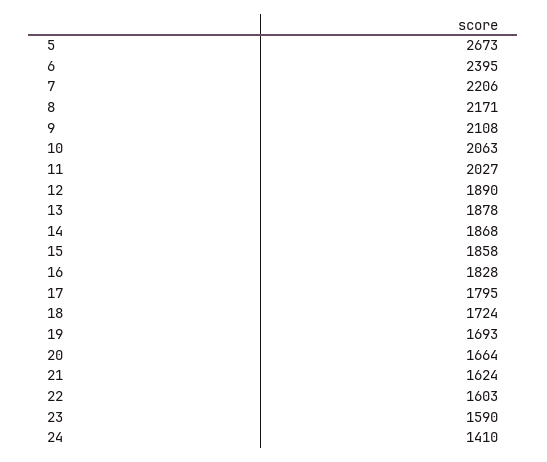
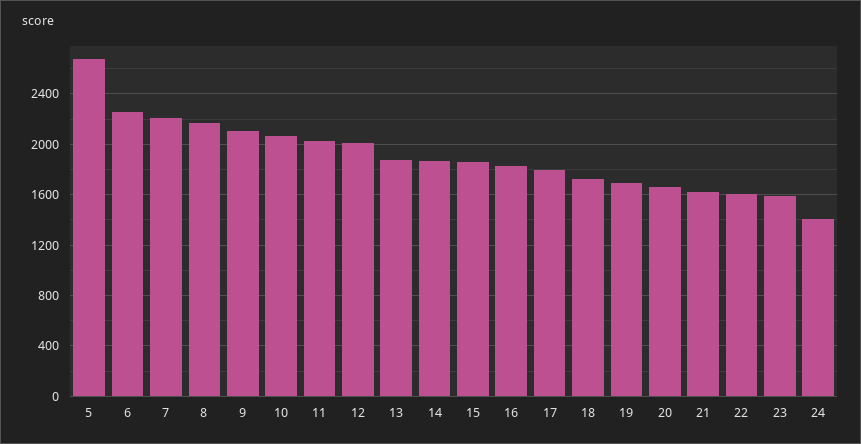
  {
    "5": 2673,
-   "6": 2395,
+   "6": 2250,
    "7": 2206,
    "8": 2171,
    "9": 2108,
    "10": 2063,
    "11": 2027,
-   "12": 1890,
+   "12": 2000,
    "13": 1878,
    "14": 1868,
    "15": 1858,
    "16": 1828,
    "17": 1795,
    "18": 1724,
    "19": 1693,
    "20": 1664,
    "21": 1624,
    "22": 1603,
    "23": 1590,
    "24": 1410
  }

